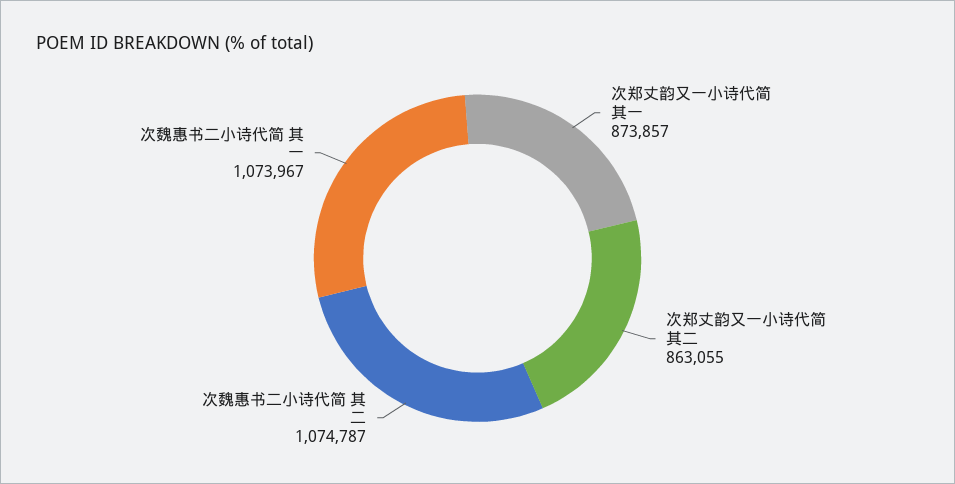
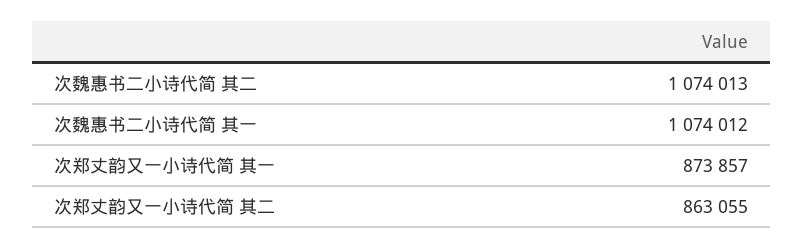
  {
    "次郑丈韵又一小诗代简 其一": 873857,
    "次郑丈韵又一小诗代简 其二": 863055,
-   "次魏惠书二小诗代简 其二": 1074787,
+   "次魏惠书二小诗代简 其二": 1074013,
-   "次魏惠书二小诗代简 其一": 1073967
+   "次魏惠书二小诗代简 其一": 1074012
  }

